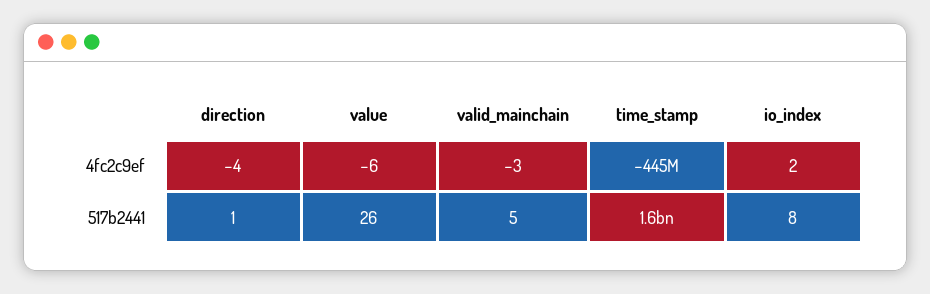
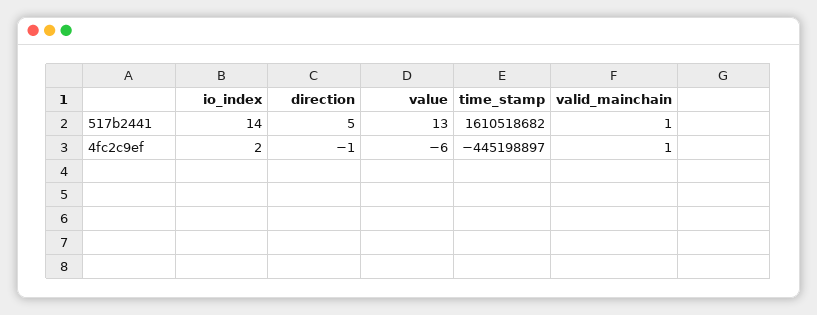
  {
    "direction": {
-     "4fc2c9ef": -4,
+     "4fc2c9ef": -1,
-     "517b2441": 1
+     "517b2441": 5
    },
    "value": {
      "4fc2c9ef": -6,
-     "517b2441": 26
+     "517b2441": 13
    },
    "valid_mainchain": {
-     "4fc2c9ef": -3,
+     "4fc2c9ef": 1,
-     "517b2441": 5
+     "517b2441": 1
    },
    "time_stamp": {
      "4fc2c9ef": -445198897,
      "517b2441": 1610518682
    },
    "io_index": {
      "4fc2c9ef": 2,
-     "517b2441": 8
+     "517b2441": 14
    }
  }

